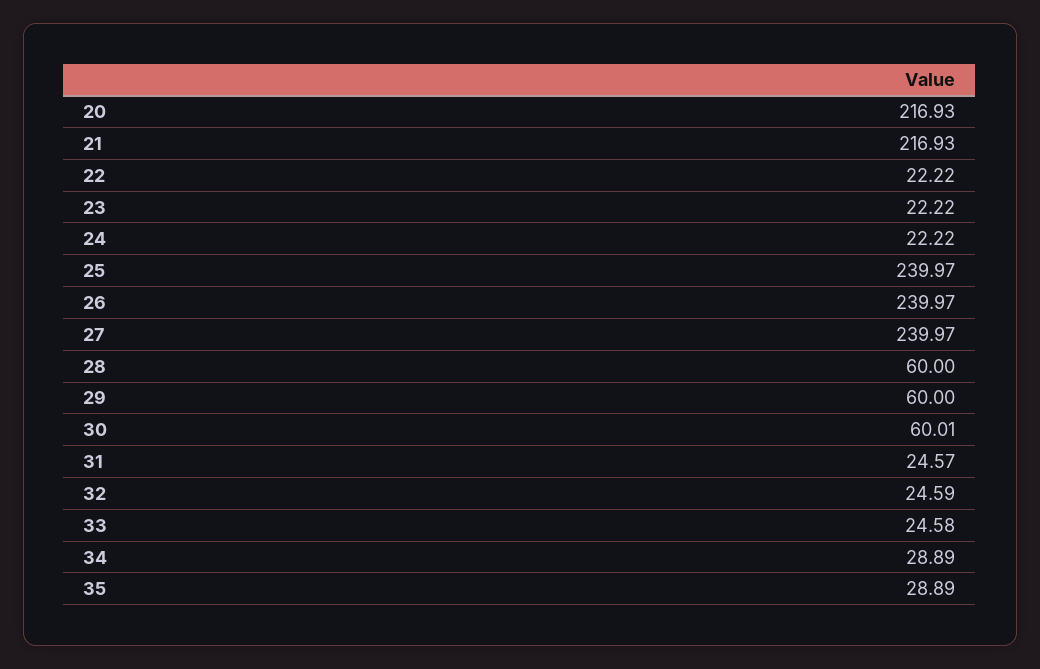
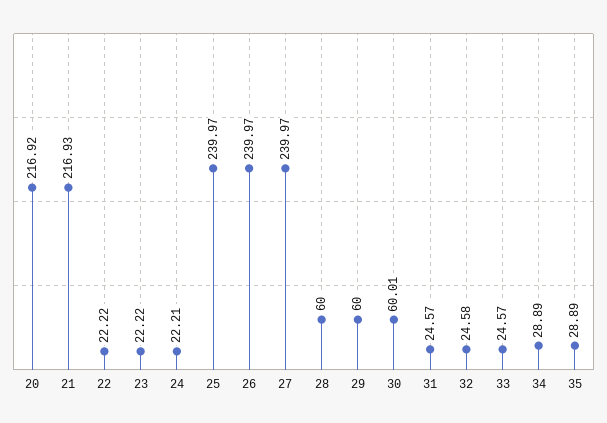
  {
-   "20": 216.93,
+   "20": 216.92,
    "21": 216.93,
    "22": 22.22,
    "23": 22.22,
-   "24": 22.22,
+   "24": 22.21,
    "25": 239.97,
    "26": 239.97,
    "27": 239.97,
    "28": 60,
    "29": 60,
    "30": 60.01,
    "31": 24.57,
-   "32": 24.59,
+   "32": 24.58,
-   "33": 24.58,
+   "33": 24.57,
    "34": 28.89,
    "35": 28.89
  }

